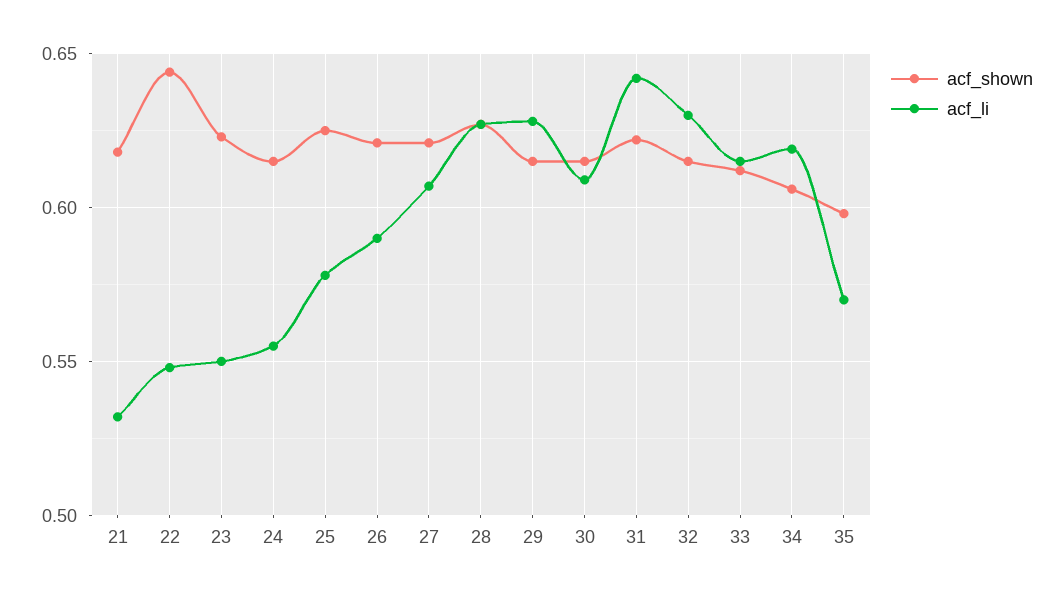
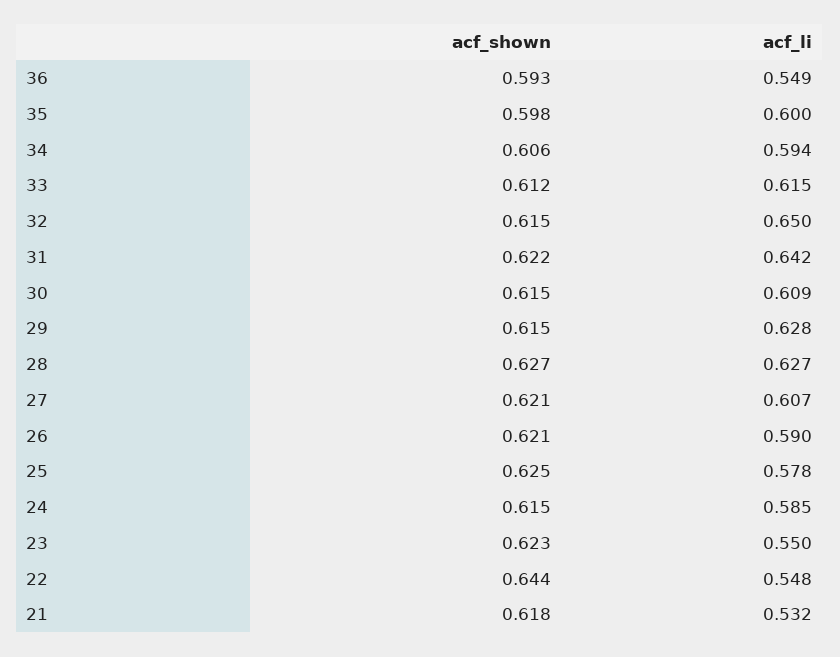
  {
    "acf_shown": {
      "21": 0.618,
      "22": 0.644,
      "23": 0.623,
      "24": 0.615,
      "25": 0.625,
      "26": 0.621,
      "27": 0.621,
      "28": 0.627,
      "29": 0.615,
      "30": 0.615,
      "31": 0.622,
      "32": 0.615,
      "33": 0.612,
      "34": 0.606,
-     "35": 0.598
+     "35": 0.598,
+     "36": 0.593
    },
    "acf_li": {
      "21": 0.532,
      "22": 0.548,
      "23": 0.55,
-     "24": 0.555,
+     "24": 0.585,
      "25": 0.578,
      "26": 0.59,
      "27": 0.607,
      "28": 0.627,
      "29": 0.628,
      "30": 0.609,
      "31": 0.642,
-     "32": 0.63,
+     "32": 0.65,
      "33": 0.615,
-     "34": 0.62,
+     "34": 0.594,
-     "35": 0.57
+     "35": 0.6,
+     "36": 0.549
    }
  }

